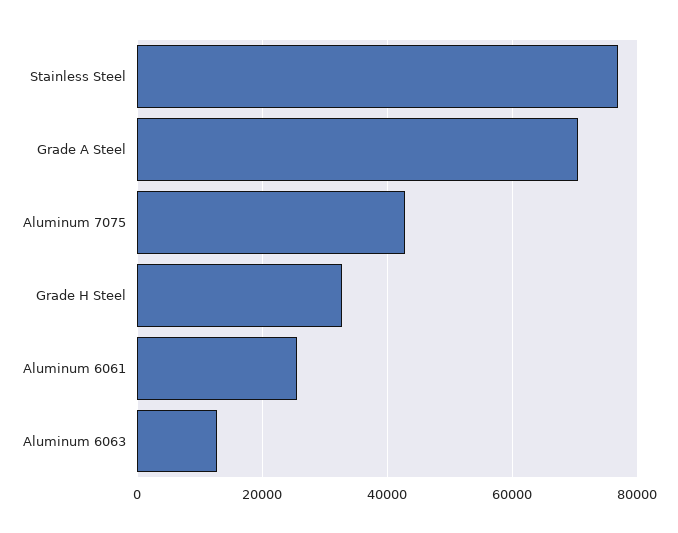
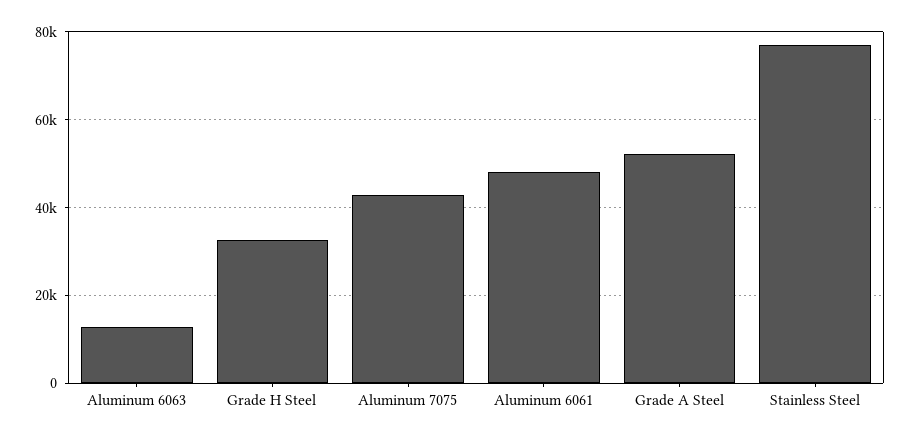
  {
    "Stainless Steel": 76000,
-   "Grade A Steel": 70000,
+   "Grade A Steel": 52000,
    "Aluminum 7075": 42000,
    "Grade H Steel": 32000,
-   "Aluminum 6061": 26000,
+   "Aluminum 6061": 48000,
    "Aluminum 6063": 12000
  }

